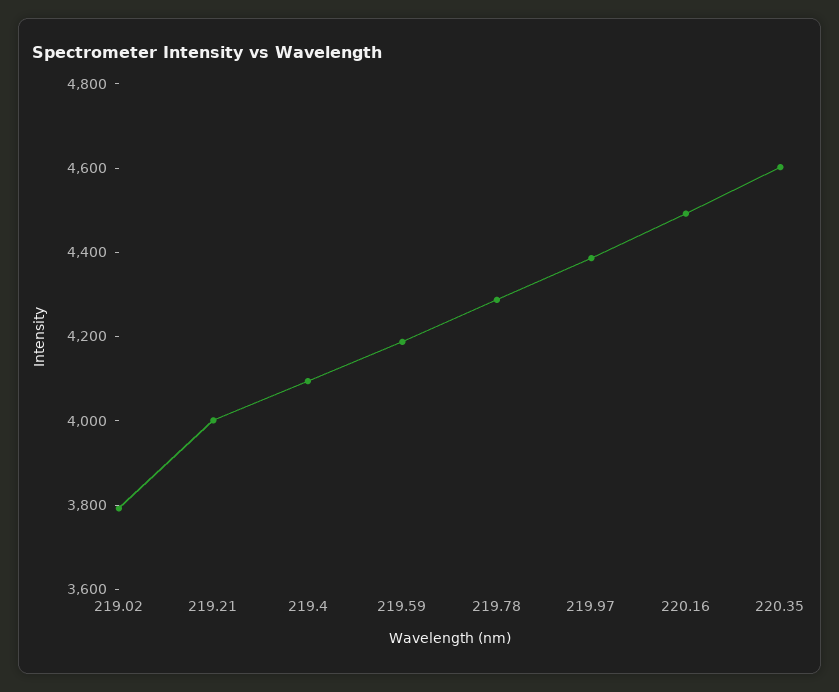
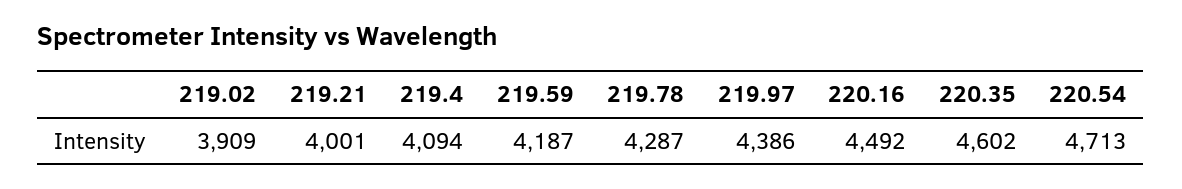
  {
-   "219.02": 3800,
+   "219.02": 3909,
    "219.21": 4001,
    "219.4": 4094,
    "219.59": 4187,
    "219.78": 4287,
    "219.97": 4386,
    "220.16": 4492,
-   "220.35": 4602
+   "220.35": 4602,
+   "220.54": 4713
  }

